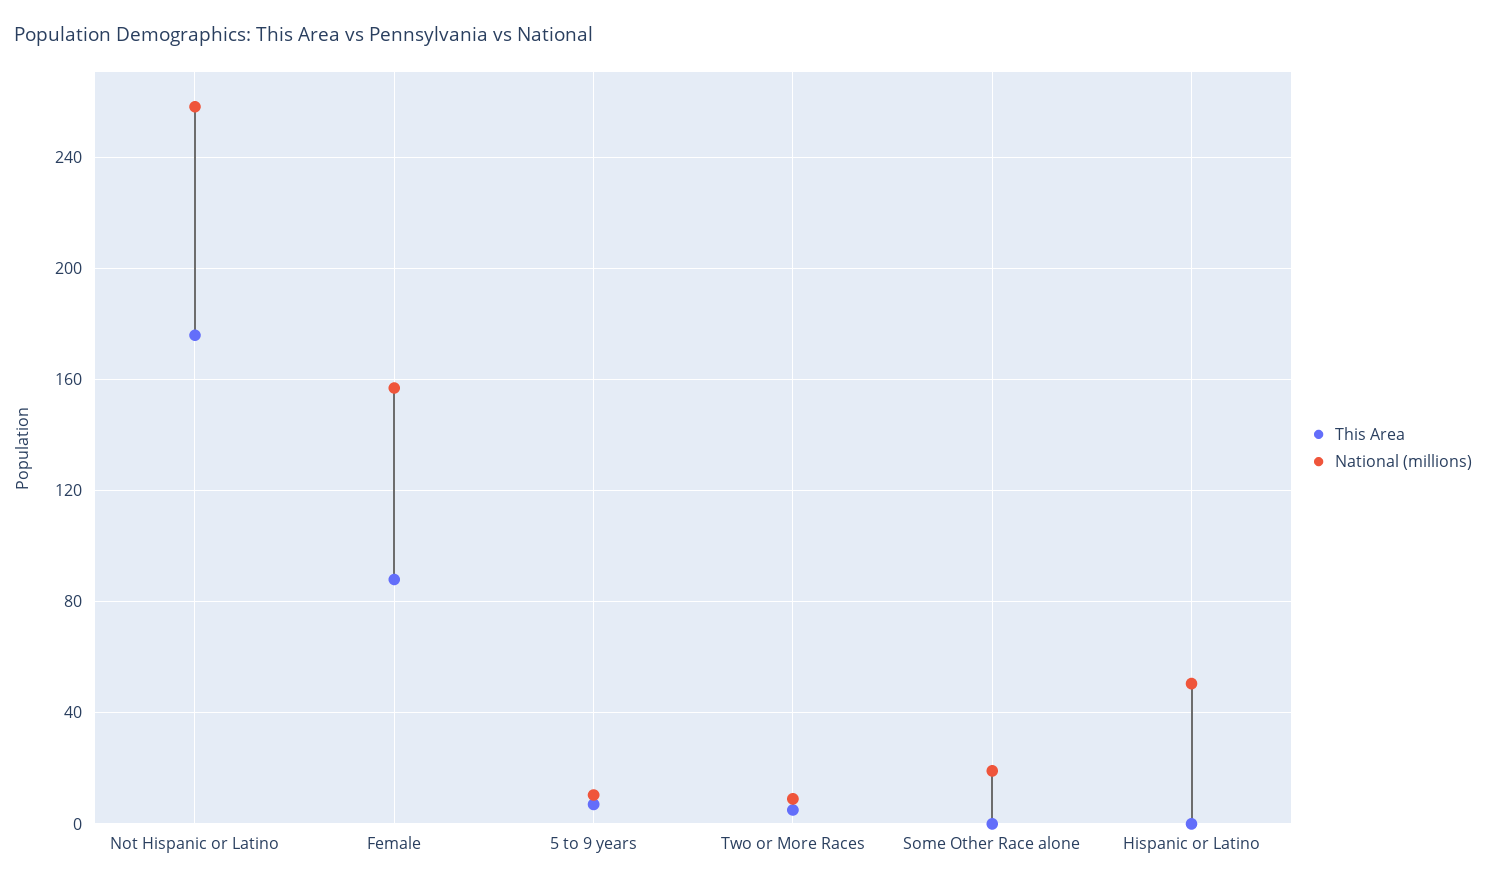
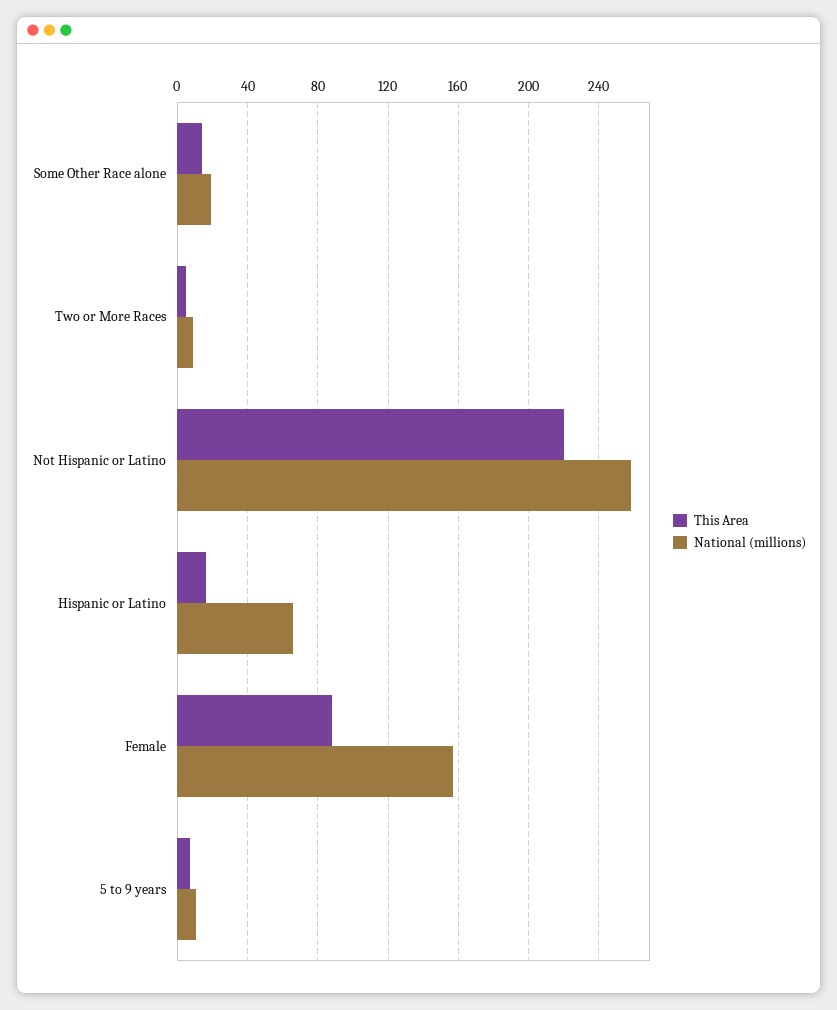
  {
    "This Area": {
-     "Not Hispanic or Latino": 175,
+     "Not Hispanic or Latino": 220,
      "Female": 90,
      "5 to 9 years": 5,
      "Two or More Races": 5,
-     "Some Other Race alone": 0,
+     "Some Other Race alone": 15,
-     "Hispanic or Latino": 0
+     "Hispanic or Latino": 15
    },
    "National (millions)": {
      "Not Hispanic or Latino": 260,
      "Female": 155,
      "5 to 9 years": 10,
      "Two or More Races": 10,
      "Some Other Race alone": 20,
-     "Hispanic or Latino": 50
+     "Hispanic or Latino": 65
    }
  }

